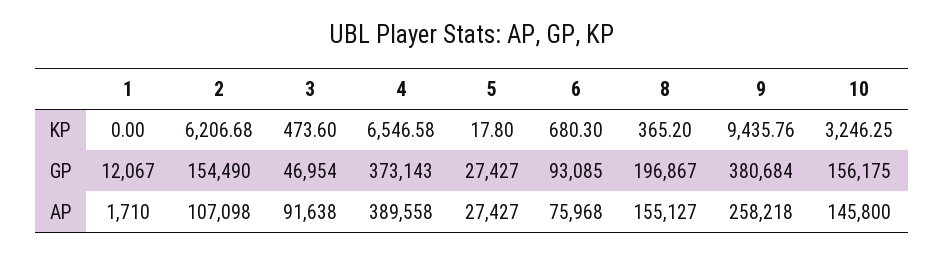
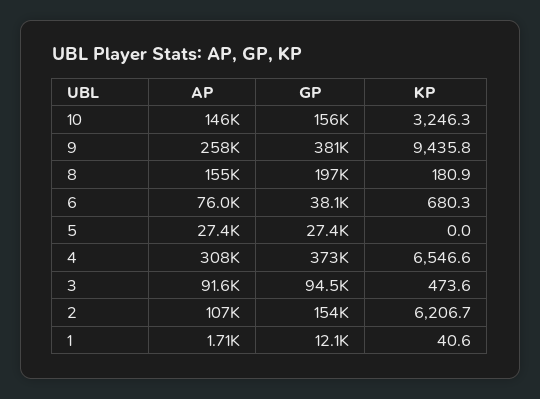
  {
    "1": {
-     "KP": 0,
+     "KP": 40.6,
      "GP": 12067,
      "AP": 1710
    },
    "2": {
      "KP": 6206.68,
      "GP": 154490,
      "AP": 107098
    },
    "3": {
      "KP": 473.6,
-     "GP": 46954,
+     "GP": 94500,
      "AP": 91638
    },
    "4": {
      "KP": 6546.58,
      "GP": 373143,
-     "AP": 389558
+     "AP": 308000
    },
    "5": {
-     "KP": 17.8,
+     "KP": 0,
      "GP": 27427,
      "AP": 27427
    },
    "6": {
      "KP": 680.3,
-     "GP": 93085,
+     "GP": 38100,
      "AP": 75968
    },
    "8": {
-     "KP": 365.2,
+     "KP": 180.9,
      "GP": 196867,
      "AP": 155127
    },
    "9": {
      "KP": 9435.76,
      "GP": 380684,
      "AP": 258218
    },
    "10": {
      "KP": 3246.25,
      "GP": 156175,
      "AP": 145800
    }
  }

